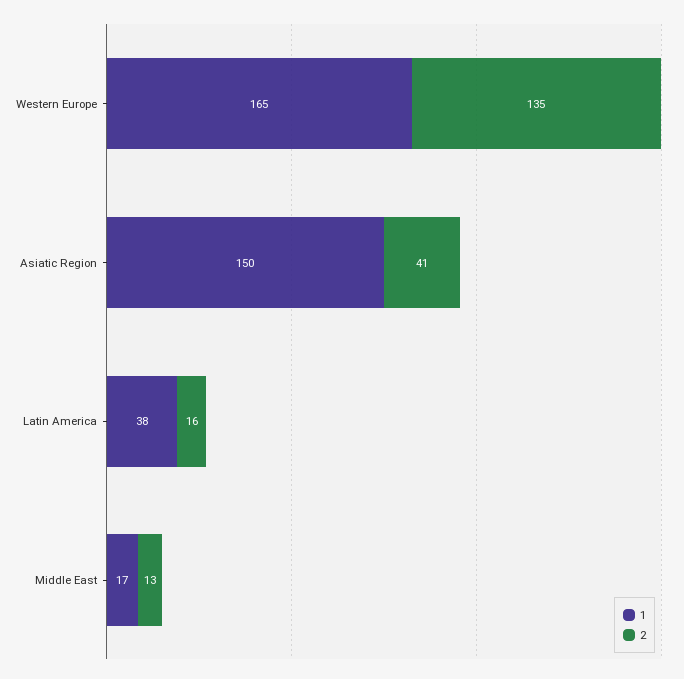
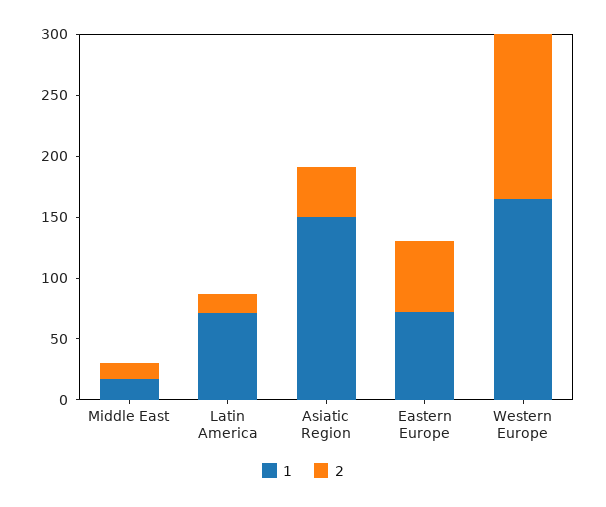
  {
    "1": {
      "Western Europe": 165,
      "Asiatic Region": 150,
-     "Latin America": 38,
+     "Latin America": 70,
-     "Middle East": 17
+     "Middle East": 17,
+     "Eastern Europe": 70
    },
    "2": {
      "Western Europe": 135,
      "Asiatic Region": 41,
      "Latin America": 16,
-     "Middle East": 13
+     "Middle East": 13,
+     "Eastern Europe": 60
    }
  }

